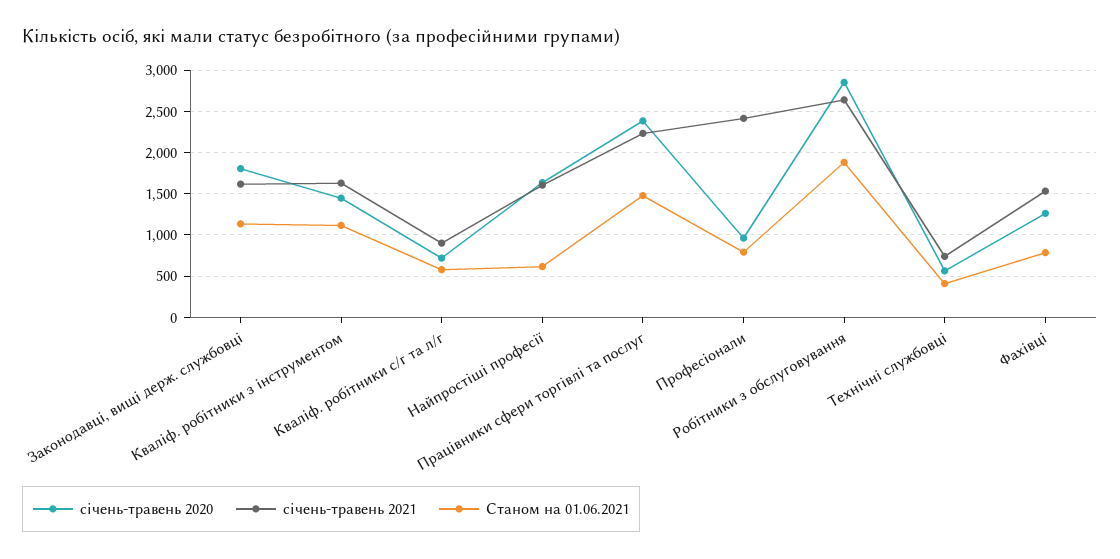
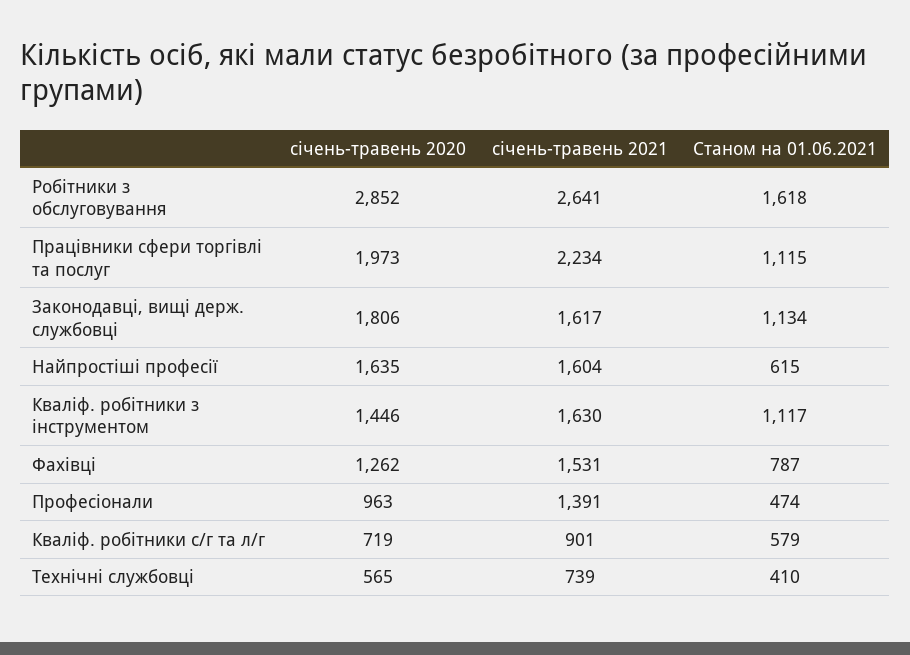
  {
    "січень-травень 2020": {
      "Законодавці, вищі держ. службовці": 1806,
      "Кваліф. робітники з інструментом": 1446,
      "Кваліф. робітники с/г та л/г": 719,
      "Найпростіші професії": 1635,
-     "Працівники сфери торгівлі та послуг": 2400,
+     "Працівники сфери торгівлі та послуг": 1973,
      "Професіонали": 963,
      "Робітники з обслуговування": 2852,
      "Технічні службовці": 565,
      "Фахівці": 1262
    },
    "січень-травень 2021": {
      "Законодавці, вищі держ. службовці": 1617,
      "Кваліф. робітники з інструментом": 1630,
      "Кваліф. робітники с/г та л/г": 901,
      "Найпростіші професії": 1604,
      "Працівники сфери торгівлі та послуг": 2234,
-     "Професіонали": 2400,
+     "Професіонали": 1391,
      "Робітники з обслуговування": 2641,
      "Технічні службовці": 739,
      "Фахівці": 1531
    },
    "Станом на 01.06.2021": {
      "Законодавці, вищі держ. службовці": 1134,
      "Кваліф. робітники з інструментом": 1117,
      "Кваліф. робітники с/г та л/г": 579,
      "Найпростіші професії": 615,
-     "Працівники сфери торгівлі та послуг": 1500,
+     "Працівники сфери торгівлі та послуг": 1115,
-     "Професіонали": 800,
+     "Професіонали": 474,
-     "Робітники з обслуговування": 1900,
+     "Робітники з обслуговування": 1618,
      "Технічні службовці": 410,
      "Фахівці": 787
    }
  }

